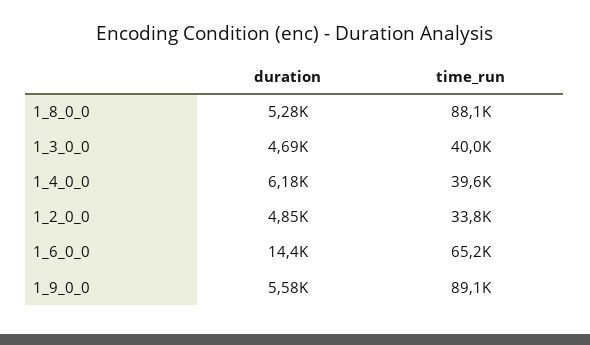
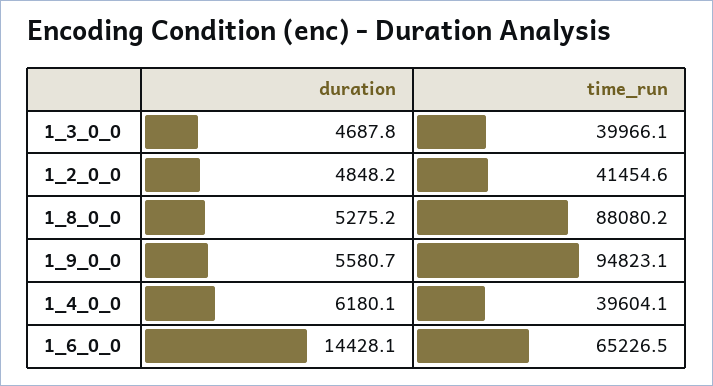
  {
    "duration": {
      "1_8_0_0": 5275.2,
      "1_3_0_0": 4687.8,
      "1_4_0_0": 6180.1,
      "1_2_0_0": 4848.2,
      "1_6_0_0": 14428.1,
      "1_9_0_0": 5580.7
    },
    "time_run": {
      "1_8_0_0": 88080.2,
      "1_3_0_0": 39966.1,
      "1_4_0_0": 39604.1,
-     "1_2_0_0": 33800,
+     "1_2_0_0": 41454.6,
      "1_6_0_0": 65226.5,
-     "1_9_0_0": 89100
+     "1_9_0_0": 94823.1
    }
  }

